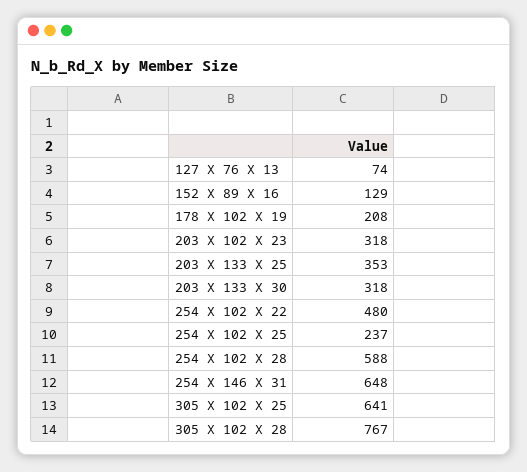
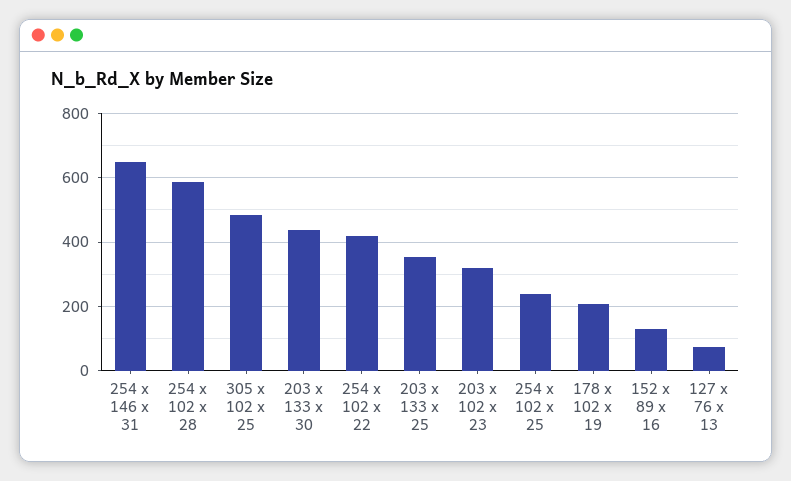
  {
    "127 X 76 X 13": 74,
    "152 X 89 X 16": 129,
    "178 X 102 X 19": 208,
    "203 X 102 X 23": 318,
    "203 X 133 X 25": 353,
-   "203 X 133 X 30": 318,
+   "203 X 133 X 30": 440,
-   "254 X 102 X 22": 480,
+   "254 X 102 X 22": 420,
    "254 X 102 X 25": 237,
    "254 X 102 X 28": 588,
    "254 X 146 X 31": 648,
-   "305 X 102 X 25": 641,
+   "305 X 102 X 25": 480
-   "305 X 102 X 28": 767
  }

